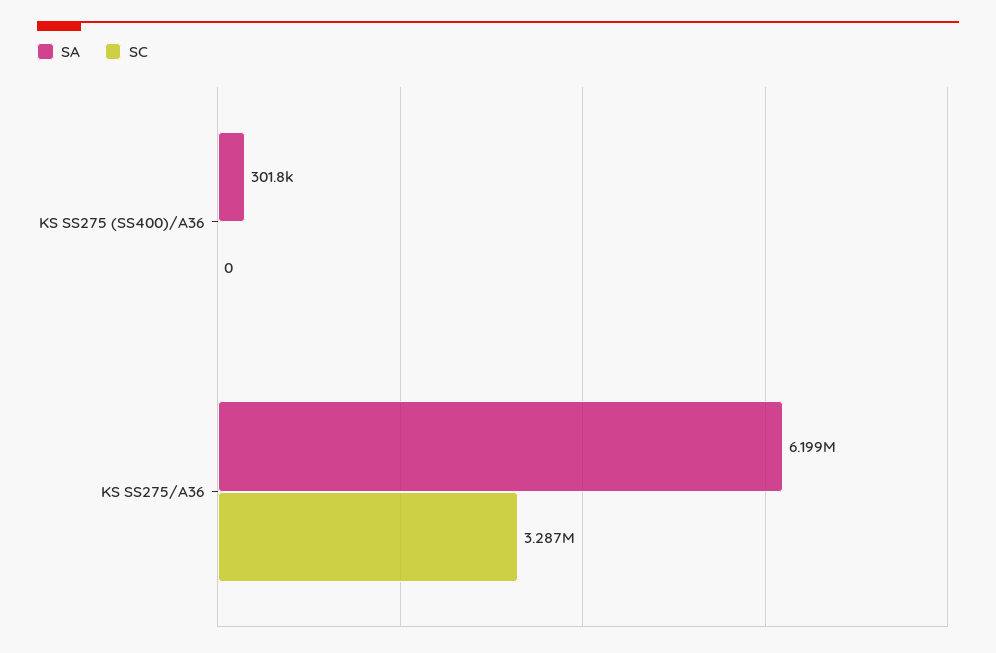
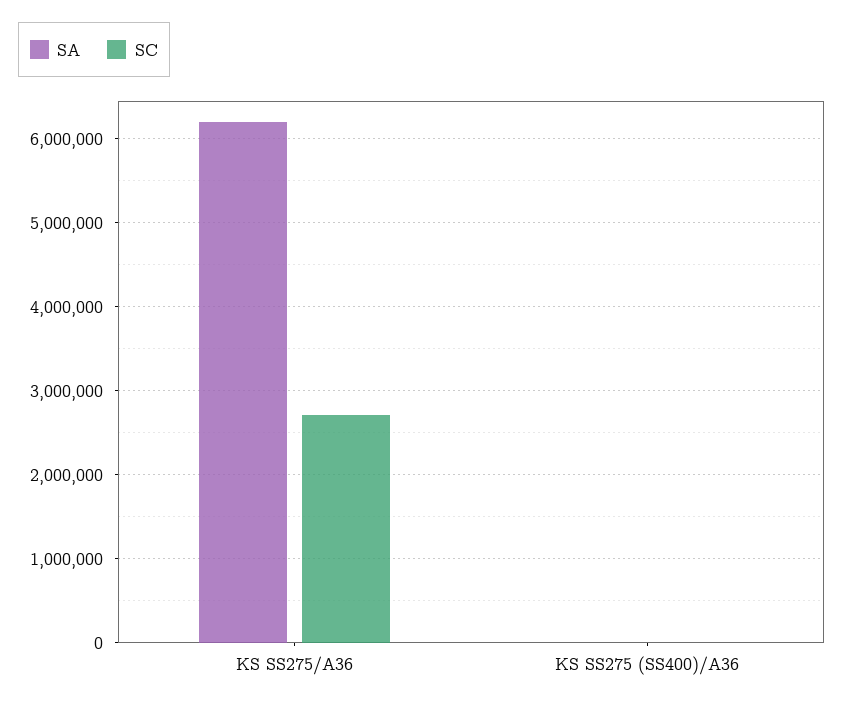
  {
    "SA": {
-     "KS SS275 (SS400)/A36": 301800,
+     "KS SS275 (SS400)/A36": 0,
      "KS SS275/A36": 6199000
    },
    "SC": {
      "KS SS275 (SS400)/A36": 0,
-     "KS SS275/A36": 3287000
+     "KS SS275/A36": 2700000
    }
  }

